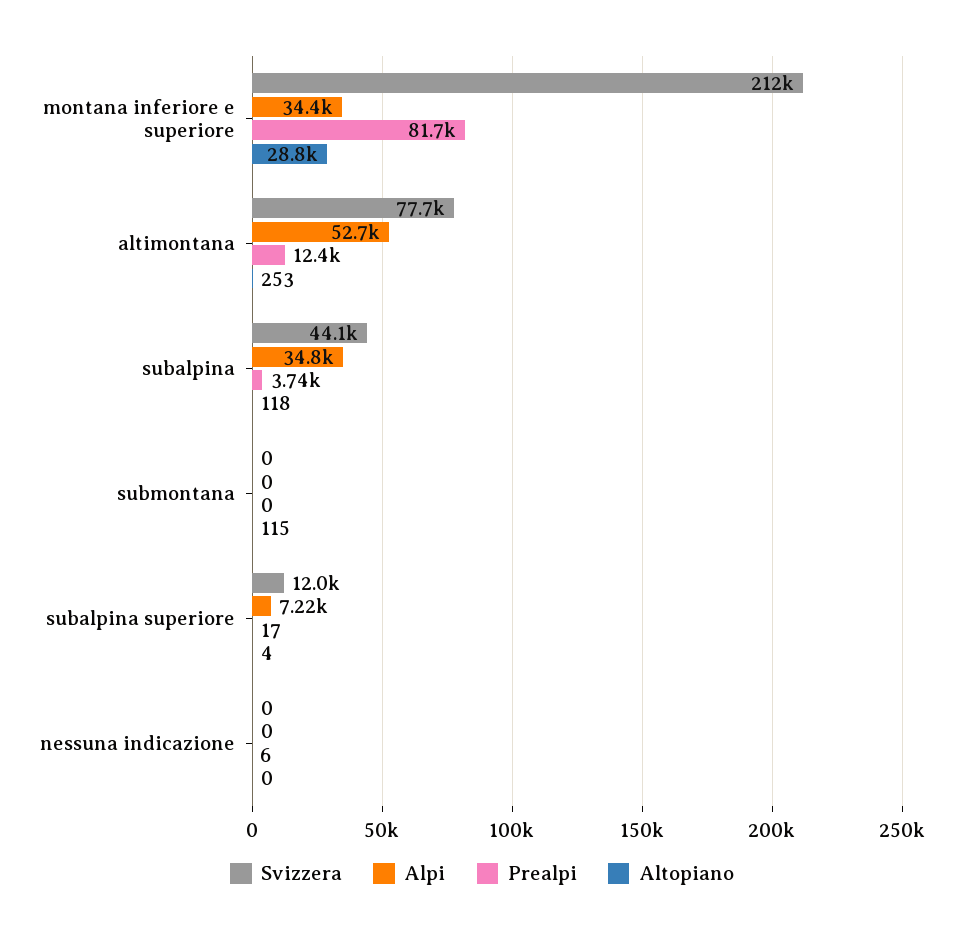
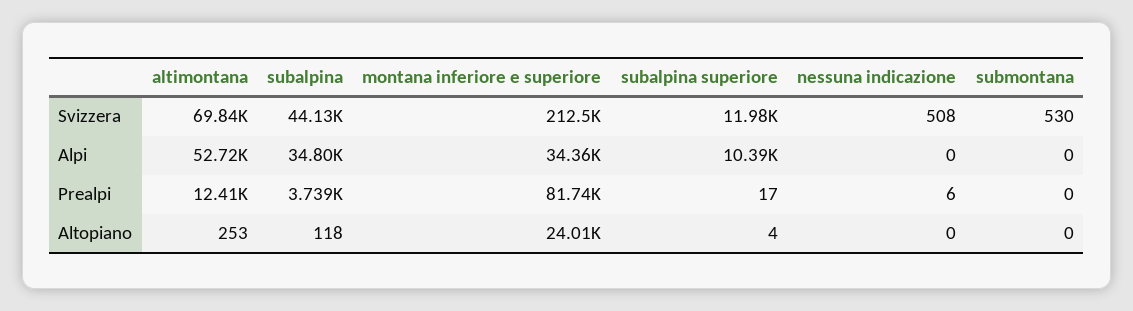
  {
    "Svizzera": {
      "montana inferiore e superiore": 212500,
-     "altimontana": 77700,
+     "altimontana": 69840,
      "subalpina": 44130,
-     "submontana": 0,
+     "submontana": 530,
      "subalpina superiore": 11980,
-     "nessuna indicazione": 0
+     "nessuna indicazione": 508
    },
    "Alpi": {
      "montana inferiore e superiore": 34360,
      "altimontana": 52720,
      "subalpina": 34800,
      "submontana": 0,
-     "subalpina superiore": 7220,
+     "subalpina superiore": 10390,
      "nessuna indicazione": 0
    },
    "Prealpi": {
      "montana inferiore e superiore": 81740,
      "altimontana": 12410,
      "subalpina": 3739,
      "submontana": 0,
      "subalpina superiore": 17,
      "nessuna indicazione": 6
    },
    "Altopiano": {
-     "montana inferiore e superiore": 28800,
+     "montana inferiore e superiore": 24010,
      "altimontana": 253,
      "subalpina": 118,
-     "submontana": 115,
+     "submontana": 0,
      "subalpina superiore": 4,
      "nessuna indicazione": 0
    }
  }

